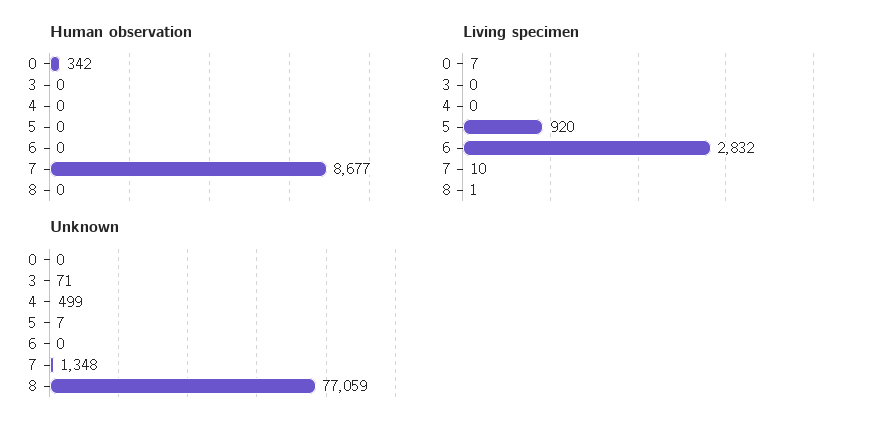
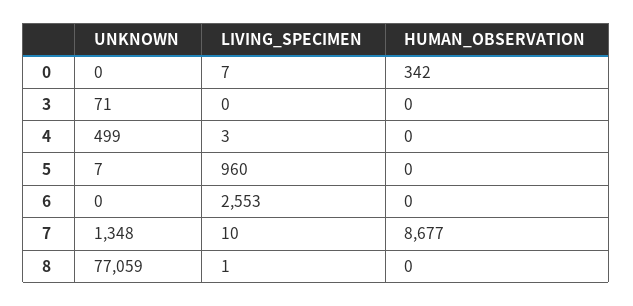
  {
    "Human observation": {
      "0": 342,
      "3": 0,
      "4": 0,
      "5": 0,
      "6": 0,
      "7": 8677,
      "8": 0
    },
    "Living specimen": {
      "0": 7,
      "3": 0,
-     "4": 0,
+     "4": 3,
-     "5": 920,
+     "5": 960,
-     "6": 2832,
+     "6": 2553,
      "7": 10,
      "8": 1
    },
    "Unknown": {
      "0": 0,
      "3": 71,
      "4": 499,
      "5": 7,
      "6": 0,
      "7": 1348,
      "8": 77059
    }
  }

